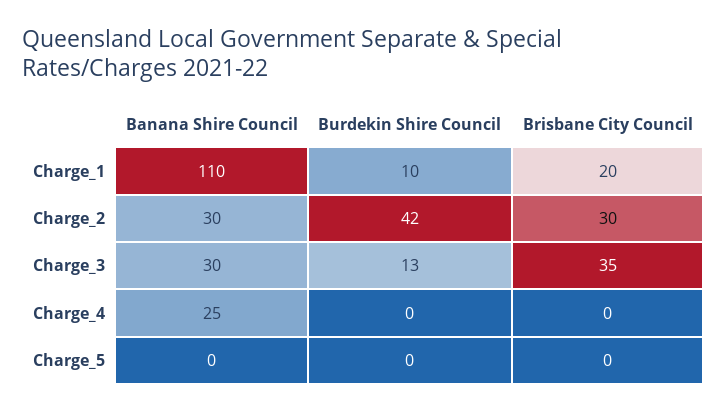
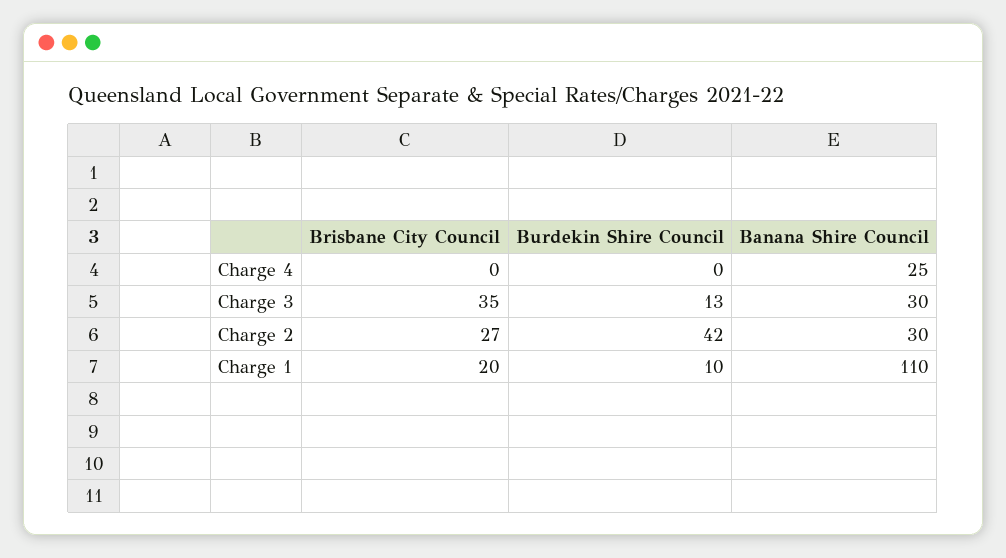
  {
    "Banana Shire Council": {
      "Charge_1": 110,
      "Charge_2": 30,
      "Charge_3": 30,
-     "Charge_4": 25,
+     "Charge_4": 25
-     "Charge_5": 0
    },
    "Burdekin Shire Council": {
      "Charge_1": 10,
      "Charge_2": 42,
      "Charge_3": 13,
-     "Charge_4": 0,
+     "Charge_4": 0
-     "Charge_5": 0
    },
    "Brisbane City Council": {
      "Charge_1": 20,
-     "Charge_2": 30,
+     "Charge_2": 27,
      "Charge_3": 35,
-     "Charge_4": 0,
+     "Charge_4": 0
-     "Charge_5": 0
    }
  }

